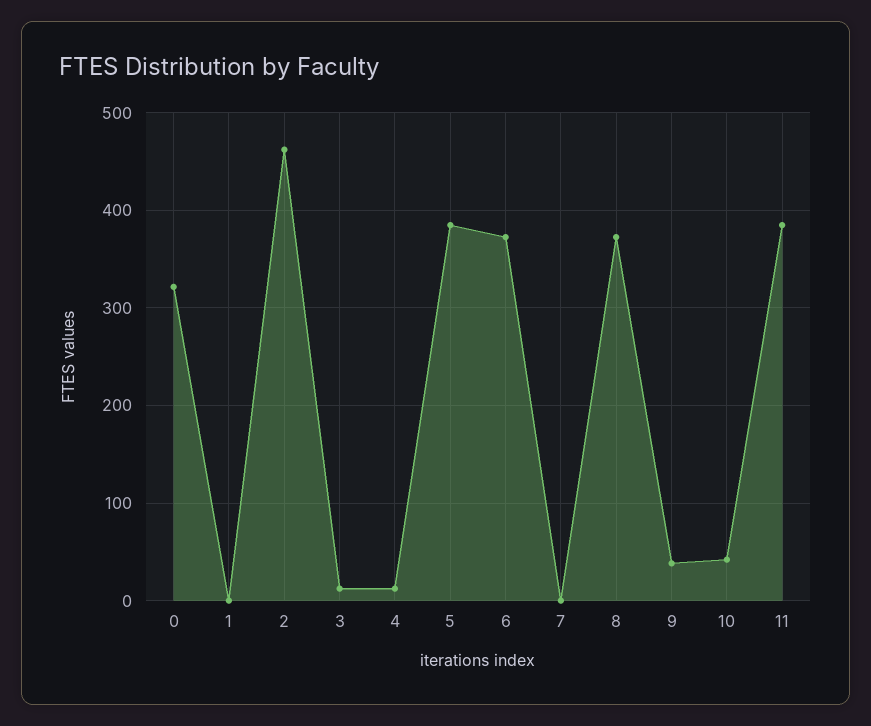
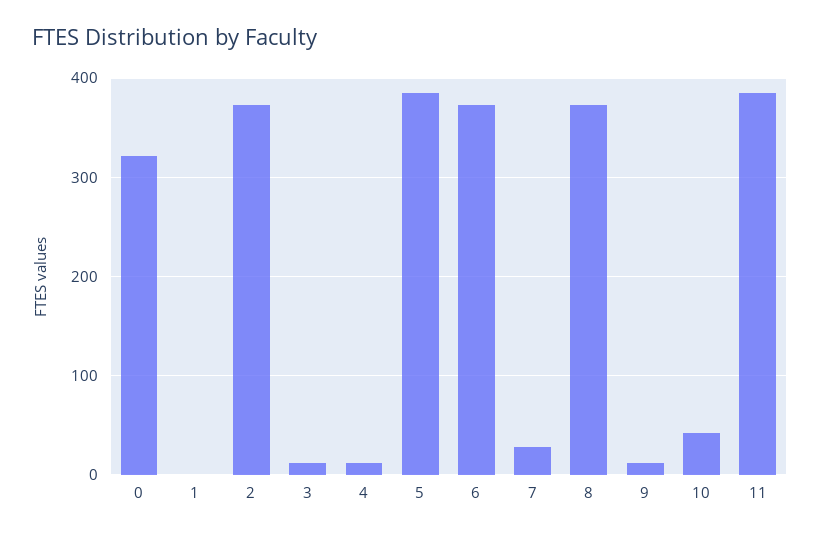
  {
    "0": 320,
    "1": 0,
-   "2": 460,
+   "2": 370,
    "3": 10,
    "4": 10,
    "5": 380,
    "6": 370,
-   "7": 0,
+   "7": 30,
    "8": 370,
-   "9": 40,
+   "9": 10,
    "10": 40,
    "11": 380
  }

